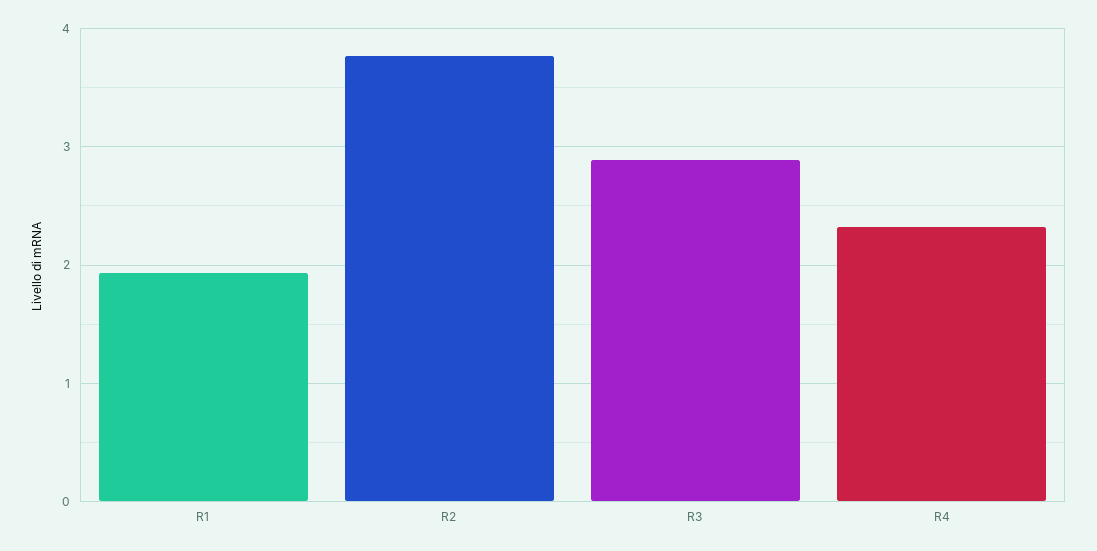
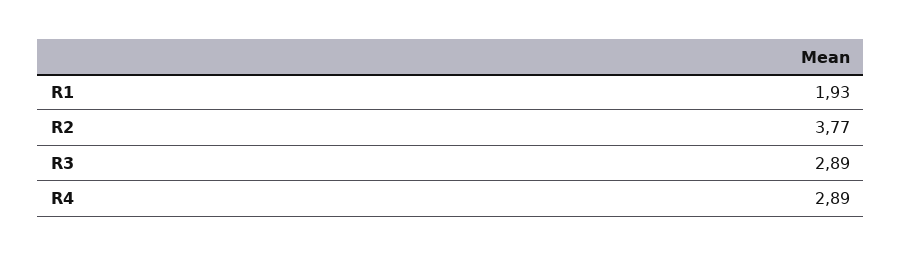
  {
    "R1": 1.93,
    "R2": 3.77,
    "R3": 2.89,
-   "R4": 2.3
+   "R4": 2.89
  }

